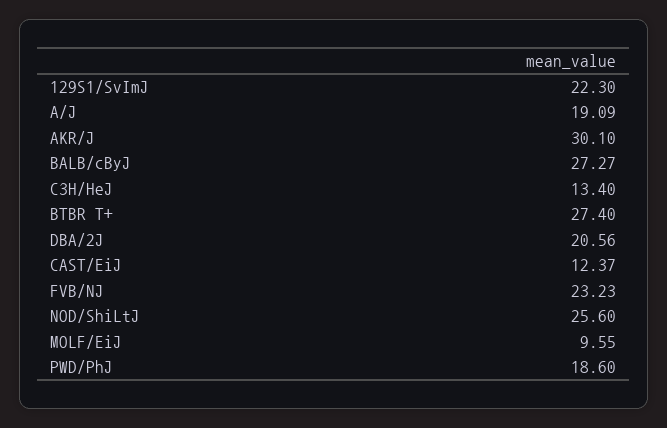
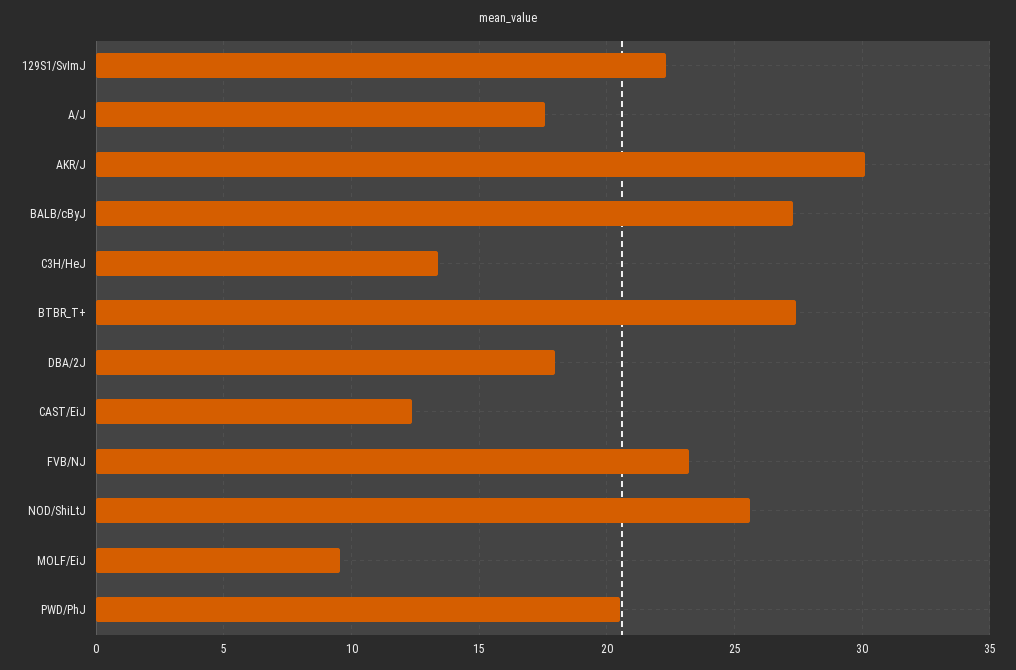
  {
    "129S1/SvImJ": 22.3,
-   "A/J": 19.09,
+   "A/J": 17.5,
    "AKR/J": 30.1,
    "BALB/cByJ": 27.27,
    "C3H/HeJ": 13.4,
    "BTBR T+": 27.4,
-   "DBA/2J": 20.56,
+   "DBA/2J": 18,
    "CAST/EiJ": 12.37,
    "FVB/NJ": 23.23,
    "NOD/ShiLtJ": 25.6,
    "MOLF/EiJ": 9.55,
-   "PWD/PhJ": 18.6
+   "PWD/PhJ": 20.5
  }

